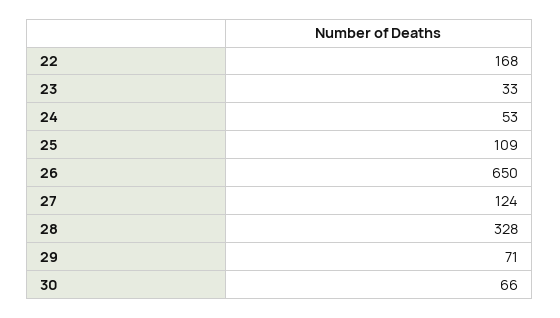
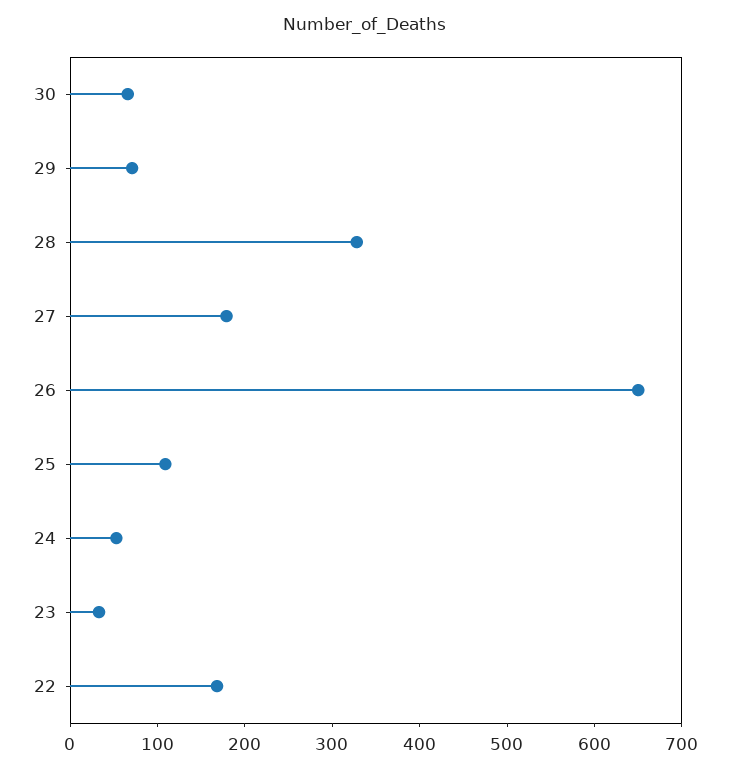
  {
    "22": 168,
    "23": 33,
    "24": 53,
    "25": 109,
    "26": 650,
-   "27": 124,
+   "27": 180,
    "28": 328,
    "29": 71,
    "30": 66
  }

